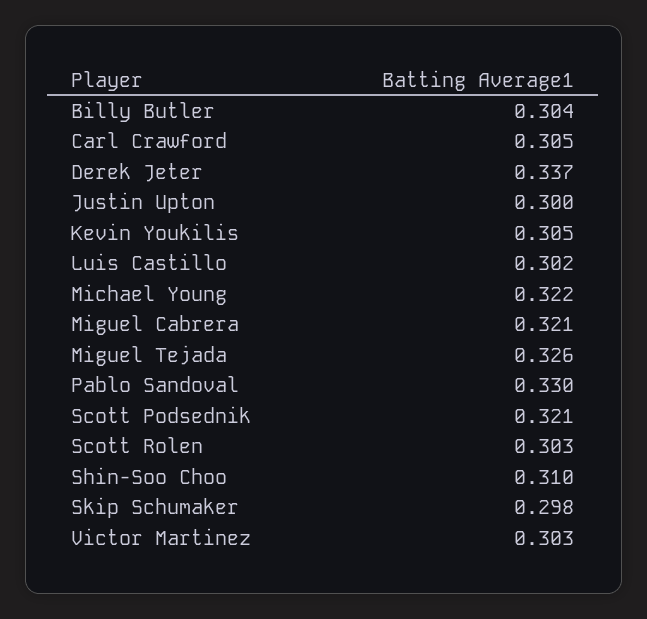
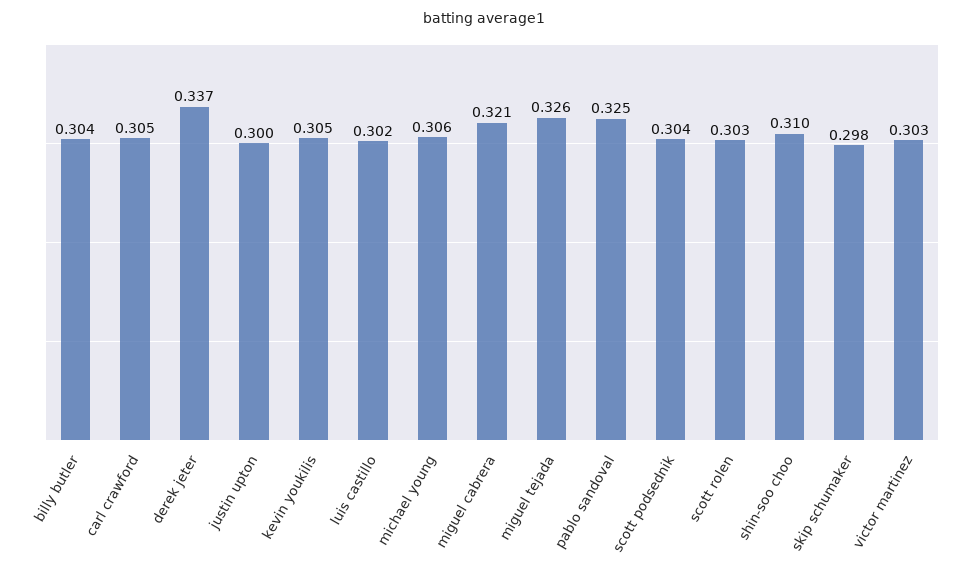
  {
    "Billy Butler": 0.304,
    "Carl Crawford": 0.305,
    "Derek Jeter": 0.337,
    "Justin Upton": 0.3,
    "Kevin Youkilis": 0.305,
    "Luis Castillo": 0.302,
-   "Michael Young": 0.322,
+   "Michael Young": 0.306,
    "Miguel Cabrera": 0.321,
    "Miguel Tejada": 0.326,
-   "Pablo Sandoval": 0.33,
+   "Pablo Sandoval": 0.325,
-   "Scott Podsednik": 0.321,
+   "Scott Podsednik": 0.304,
    "Scott Rolen": 0.303,
    "Shin-Soo Choo": 0.31,
    "Skip Schumaker": 0.298,
    "Victor Martinez": 0.303
  }

